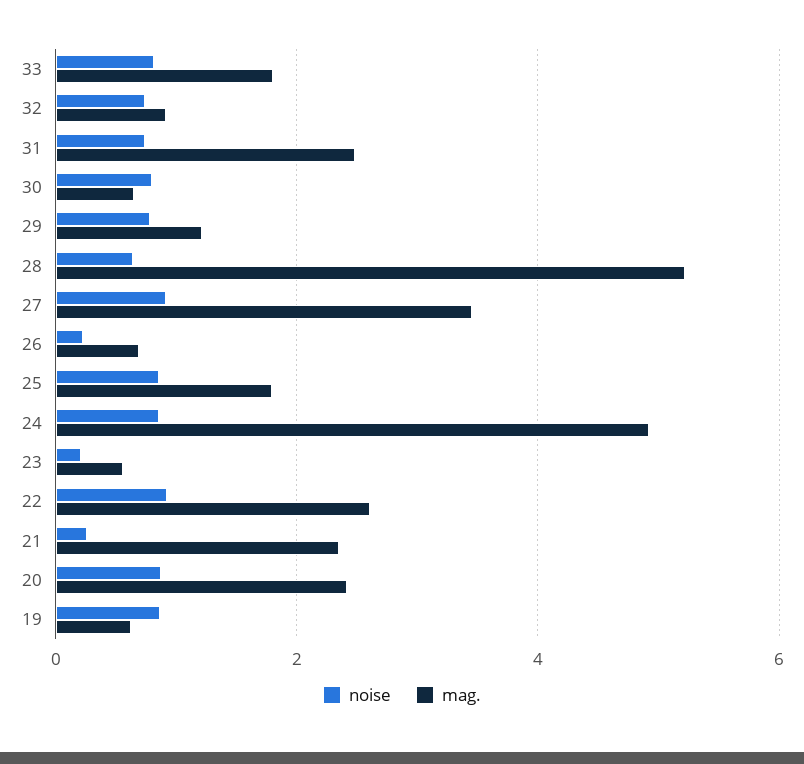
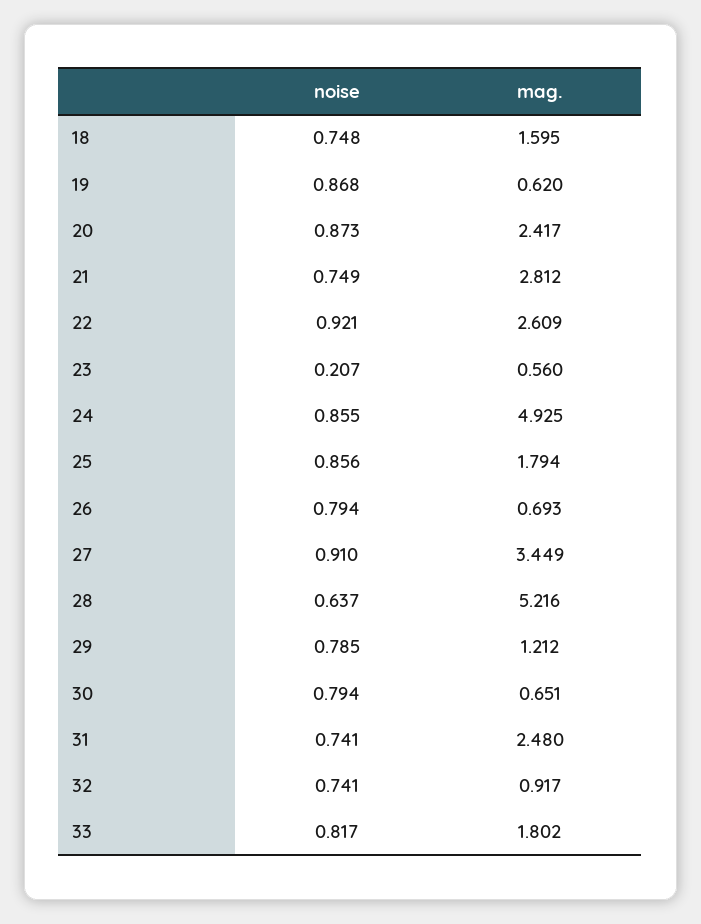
  {
    "noise": {
      "33": 0.817,
      "32": 0.741,
      "31": 0.741,
      "30": 0.794,
      "29": 0.785,
      "28": 0.637,
      "27": 0.91,
-     "26": 0.2,
+     "26": 0.794,
      "25": 0.856,
      "24": 0.855,
      "23": 0.207,
      "22": 0.921,
-     "21": 0.2,
+     "21": 0.749,
      "20": 0.873,
-     "19": 0.868
+     "19": 0.868,
+     "18": 0.748
    },
    "mag.": {
      "33": 1.802,
      "32": 0.917,
      "31": 2.48,
      "30": 0.651,
      "29": 1.212,
      "28": 5.216,
      "27": 3.449,
      "26": 0.693,
      "25": 1.794,
      "24": 4.925,
      "23": 0.56,
      "22": 2.609,
-     "21": 2.4,
+     "21": 2.812,
      "20": 2.417,
-     "19": 0.62
+     "19": 0.62,
+     "18": 1.595
    }
  }

